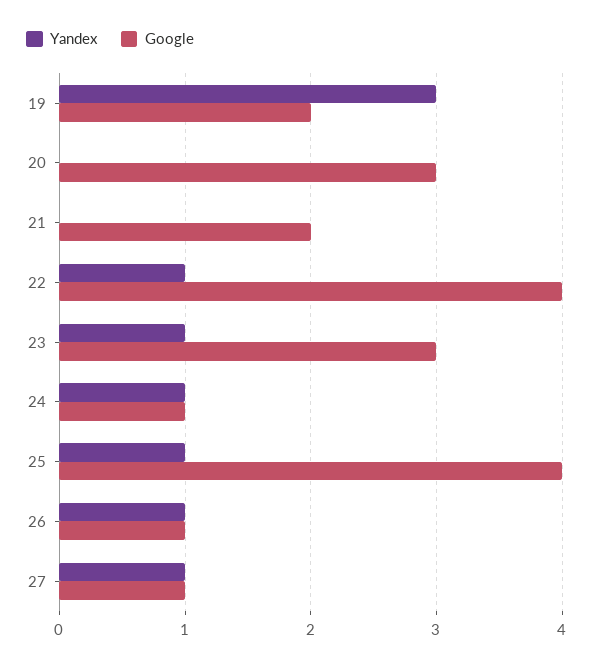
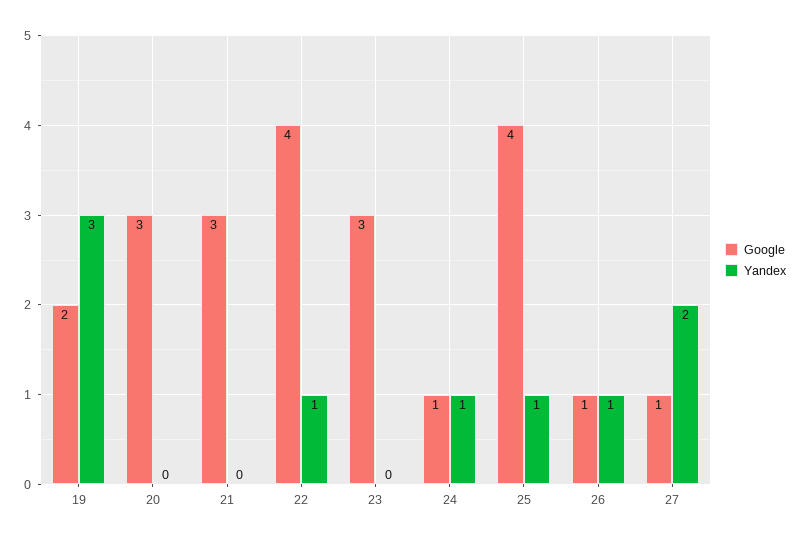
  {
    "Yandex": {
      "19": 3,
      "20": 0,
      "21": 0,
      "22": 1,
-     "23": 1,
+     "23": 0,
      "24": 1,
      "25": 1,
      "26": 1,
-     "27": 1
+     "27": 2
    },
    "Google": {
      "19": 2,
      "20": 3,
-     "21": 2,
+     "21": 3,
      "22": 4,
      "23": 3,
      "24": 1,
      "25": 4,
      "26": 1,
      "27": 1
    }
  }

